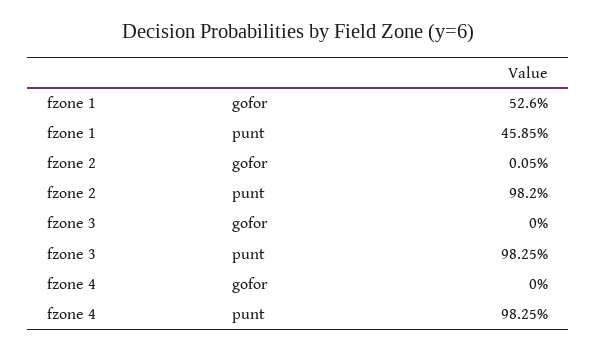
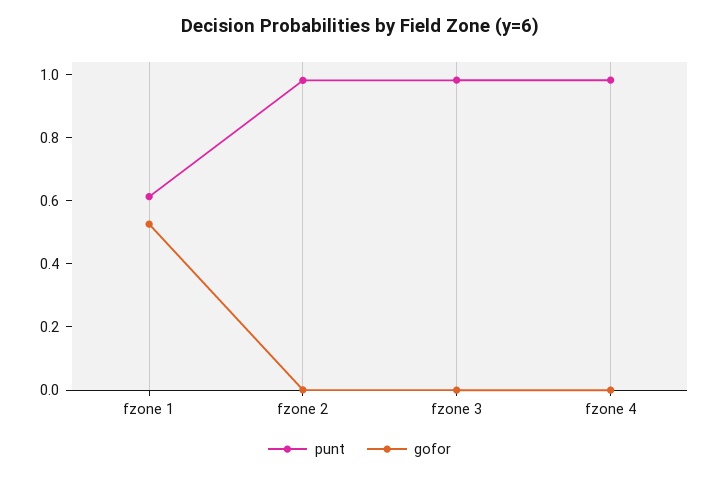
  {
    "gofor": {
      "fzone 1": 0.526,
      "fzone 2": 0.0005,
      "fzone 3": 0,
      "fzone 4": 0
    },
    "punt": {
-     "fzone 1": 0.4585,
+     "fzone 1": 0.6,
      "fzone 2": 0.982,
      "fzone 3": 0.9825,
      "fzone 4": 0.9825
    }
  }

